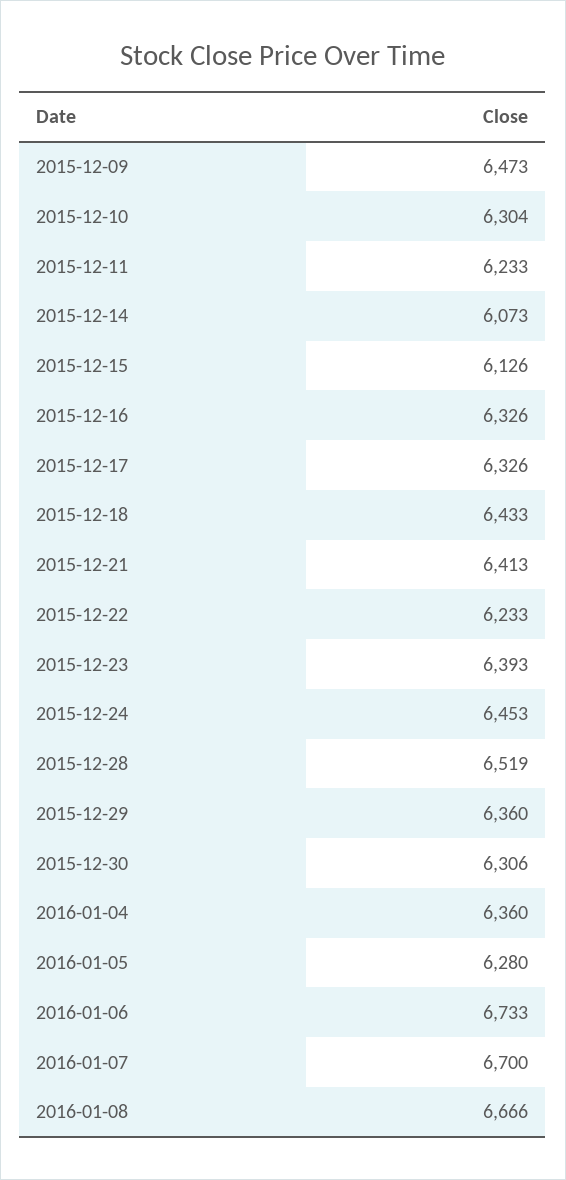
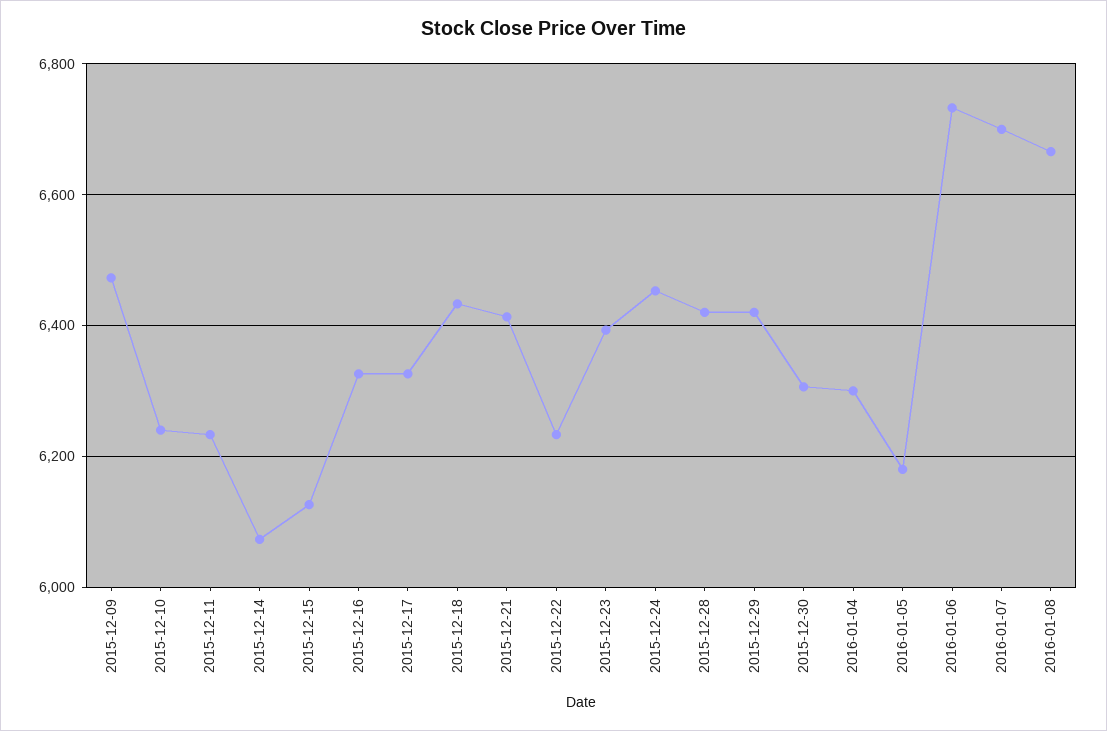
  {
    "2015-12-09": 6473,
-   "2015-12-10": 6304,
+   "2015-12-10": 6240,
    "2015-12-11": 6233,
    "2015-12-14": 6073,
    "2015-12-15": 6126,
    "2015-12-16": 6326,
    "2015-12-17": 6326,
    "2015-12-18": 6433,
    "2015-12-21": 6413,
    "2015-12-22": 6233,
    "2015-12-23": 6393,
    "2015-12-24": 6453,
-   "2015-12-28": 6519,
+   "2015-12-28": 6420,
-   "2015-12-29": 6360,
+   "2015-12-29": 6420,
    "2015-12-30": 6306,
-   "2016-01-04": 6360,
+   "2016-01-04": 6300,
-   "2016-01-05": 6280,
+   "2016-01-05": 6180,
    "2016-01-06": 6733,
    "2016-01-07": 6700,
    "2016-01-08": 6666
  }

